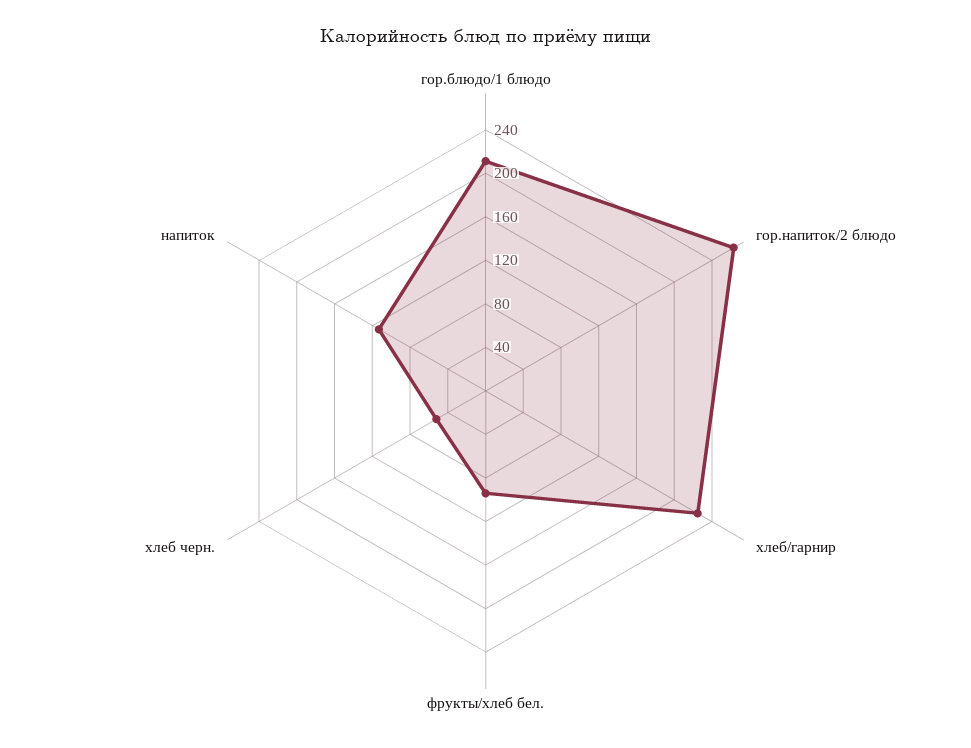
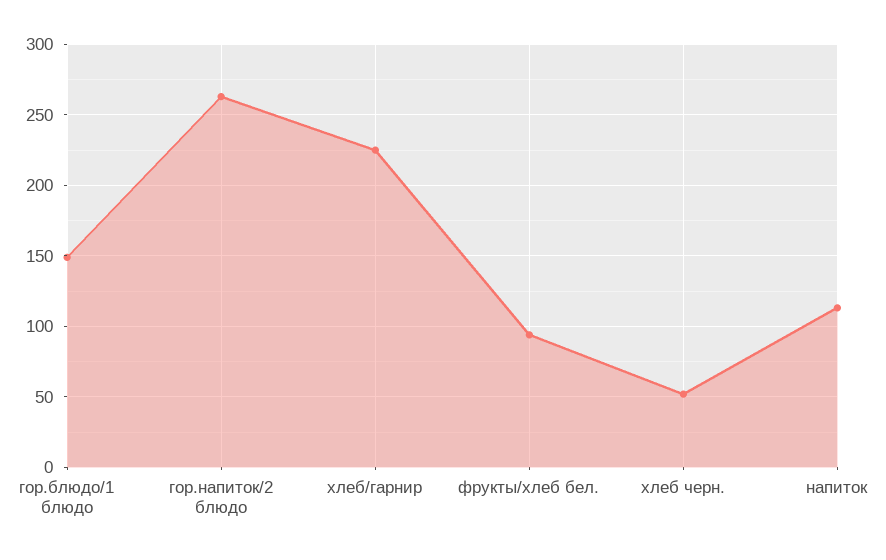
  {
-   "гор.блюдо/1 блюдо": 210,
+   "гор.блюдо/1 блюдо": 150,
    "гор.напиток/2 блюдо": 265,
    "хлеб/гарнир": 225,
    "фрукты/хлеб бел.": 95,
    "хлеб черн.": 50,
    "напиток": 115
  }

